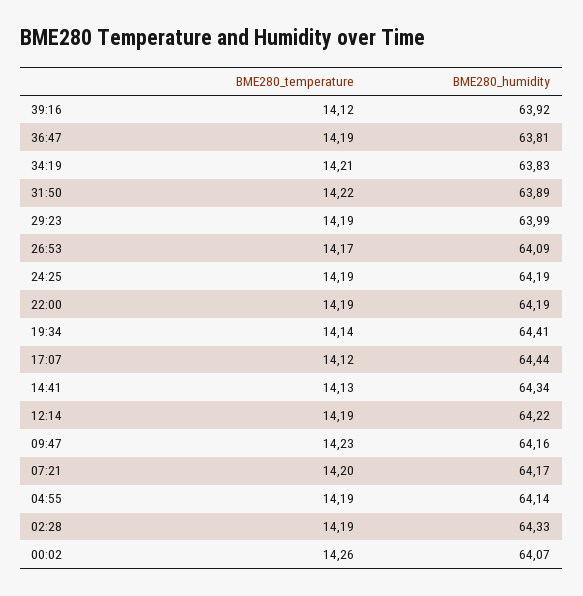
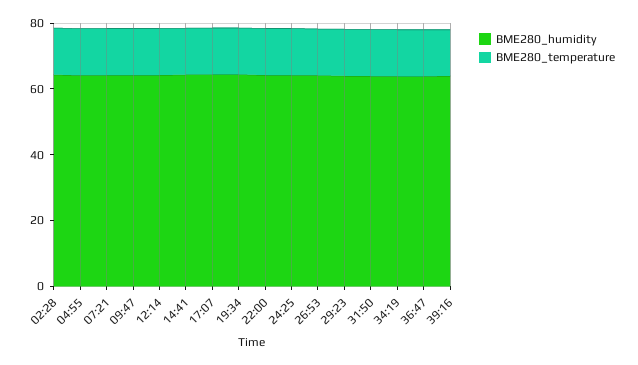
  {
    "BME280_temperature": {
      "39:16": 14.12,
      "36:47": 14.19,
      "34:19": 14.21,
      "31:50": 14.22,
      "29:23": 14.19,
      "26:53": 14.17,
      "24:25": 14.19,
      "22:00": 14.19,
      "19:34": 14.14,
      "17:07": 14.12,
      "14:41": 14.13,
      "12:14": 14.19,
      "09:47": 14.23,
      "07:21": 14.2,
      "04:55": 14.19,
-     "02:28": 14.19,
+     "02:28": 14.19
-     "00:02": 14.26
    },
    "BME280_humidity": {
      "39:16": 63.92,
      "36:47": 63.81,
      "34:19": 63.83,
      "31:50": 63.89,
      "29:23": 63.99,
      "26:53": 64.09,
      "24:25": 64.19,
      "22:00": 64.19,
      "19:34": 64.41,
      "17:07": 64.44,
      "14:41": 64.34,
      "12:14": 64.22,
      "09:47": 64.16,
      "07:21": 64.17,
      "04:55": 64.14,
-     "02:28": 64.33,
+     "02:28": 64.33
-     "00:02": 64.07
    }
  }

